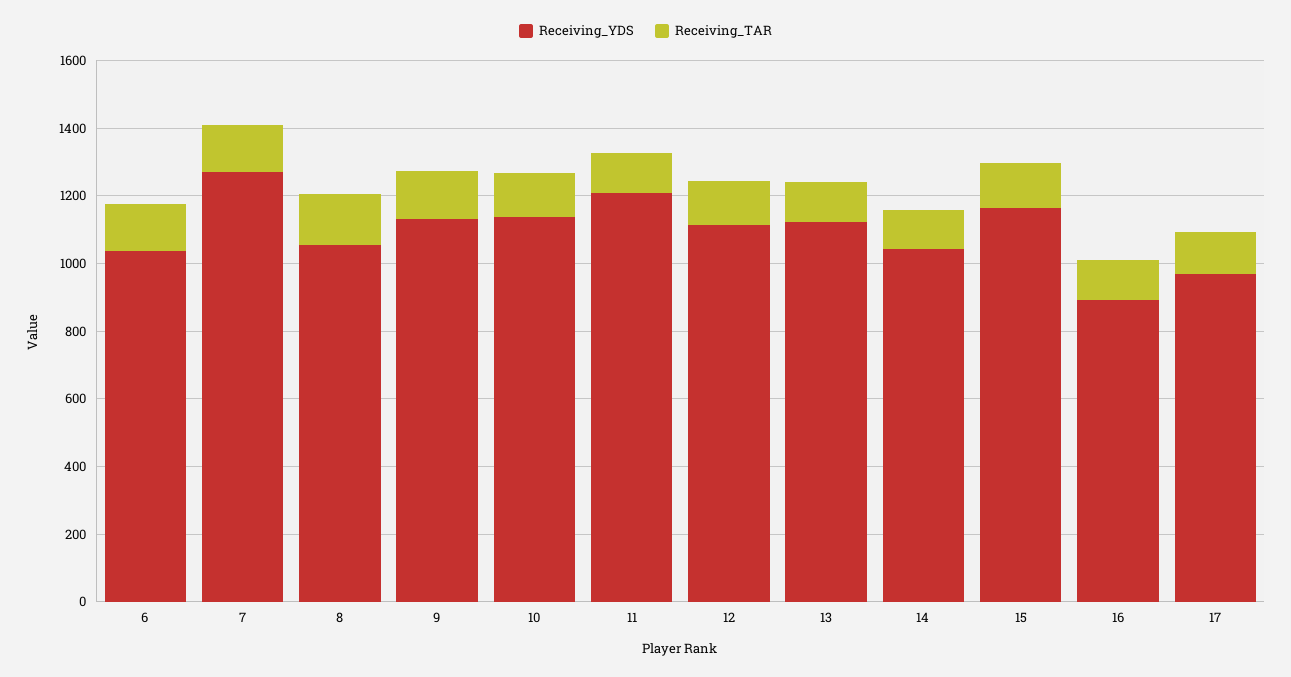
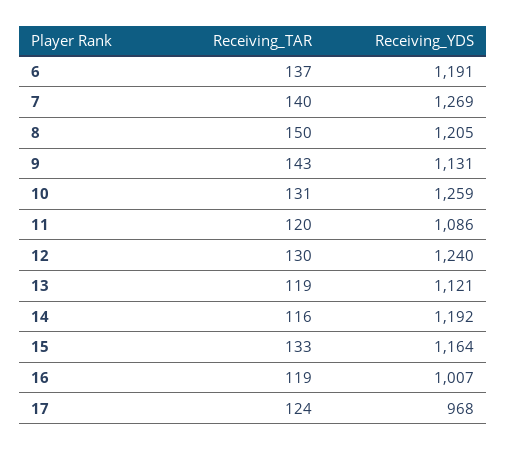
  {
    "Receiving_YDS": {
-     "6": 1050,
+     "6": 1191,
      "7": 1269,
-     "8": 1050,
+     "8": 1205,
      "9": 1131,
-     "10": 1150,
+     "10": 1259,
-     "11": 1200,
+     "11": 1086,
-     "12": 1100,
+     "12": 1240,
      "13": 1121,
-     "14": 1050,
+     "14": 1192,
      "15": 1164,
-     "16": 900,
+     "16": 1007,
      "17": 968
    },
    "Receiving_TAR": {
      "6": 137,
      "7": 140,
      "8": 150,
      "9": 143,
      "10": 131,
      "11": 120,
      "12": 130,
      "13": 119,
      "14": 116,
      "15": 133,
      "16": 119,
      "17": 124
    }
  }

